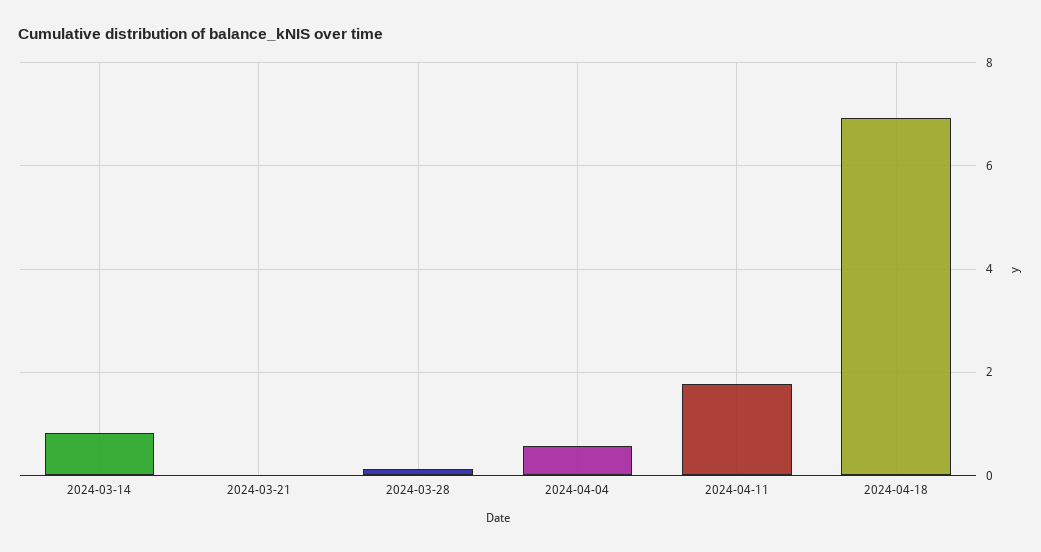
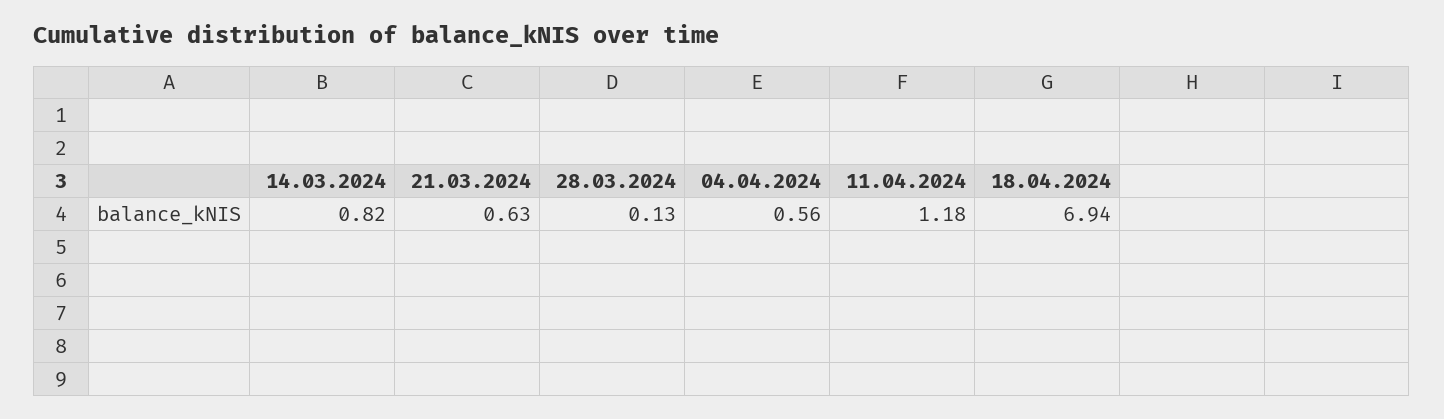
  {
    "2024-03-14": 0.82,
-   "2024-03-21": 0,
+   "2024-03-21": 0.63,
    "2024-03-28": 0.13,
    "2024-04-04": 0.56,
-   "2024-04-11": 1.8,
+   "2024-04-11": 1.18,
    "2024-04-18": 6.94
  }

